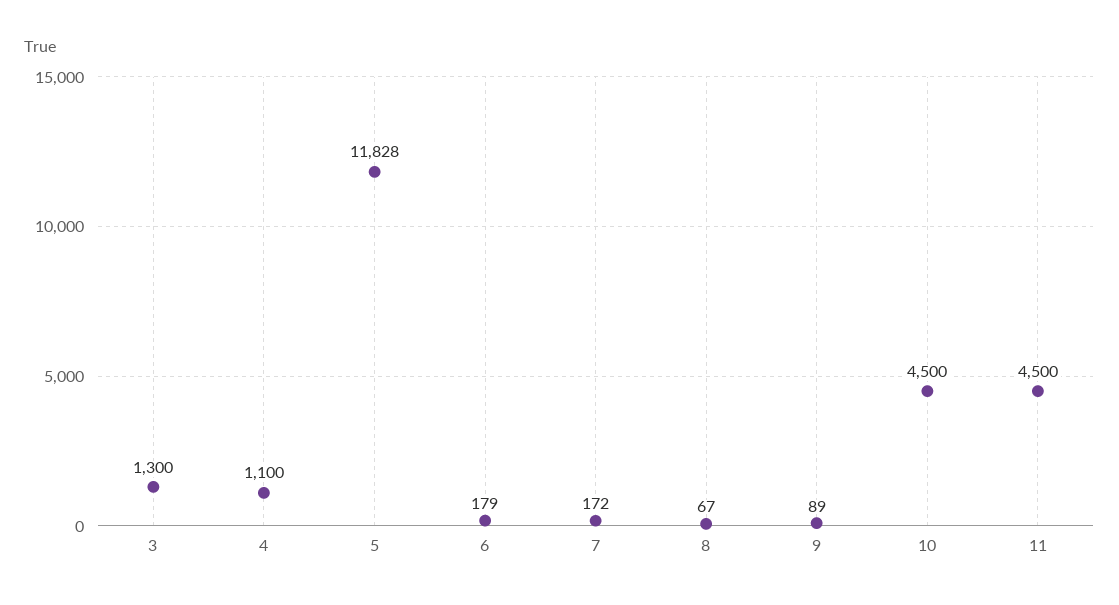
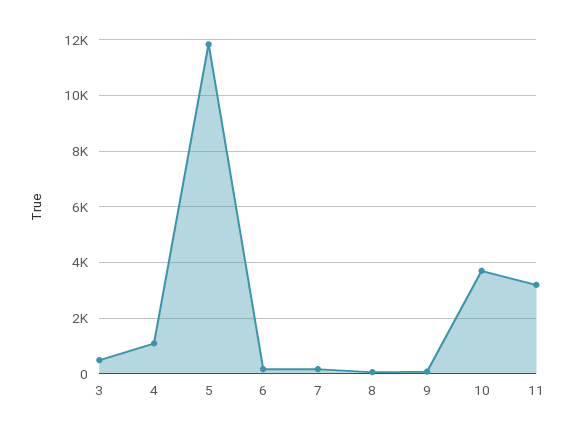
  {
-   "3": 1300,
+   "3": 500,
    "4": 1100,
    "5": 11828,
    "6": 179,
    "7": 172,
    "8": 67,
    "9": 89,
-   "10": 4500,
+   "10": 3750,
-   "11": 4500
+   "11": 3250
  }

